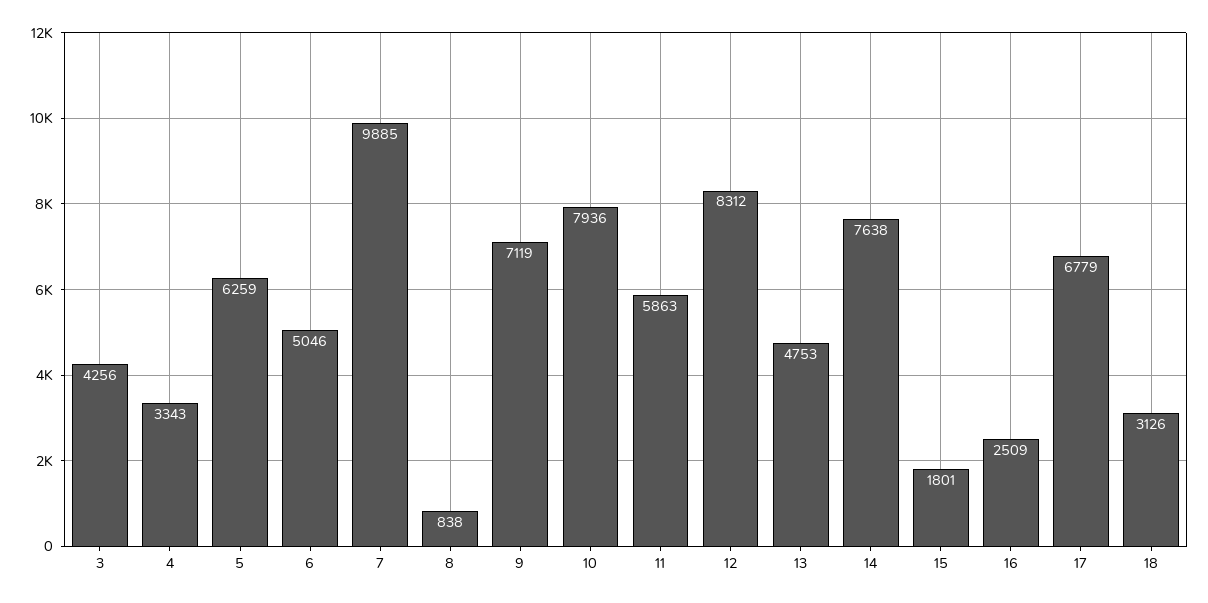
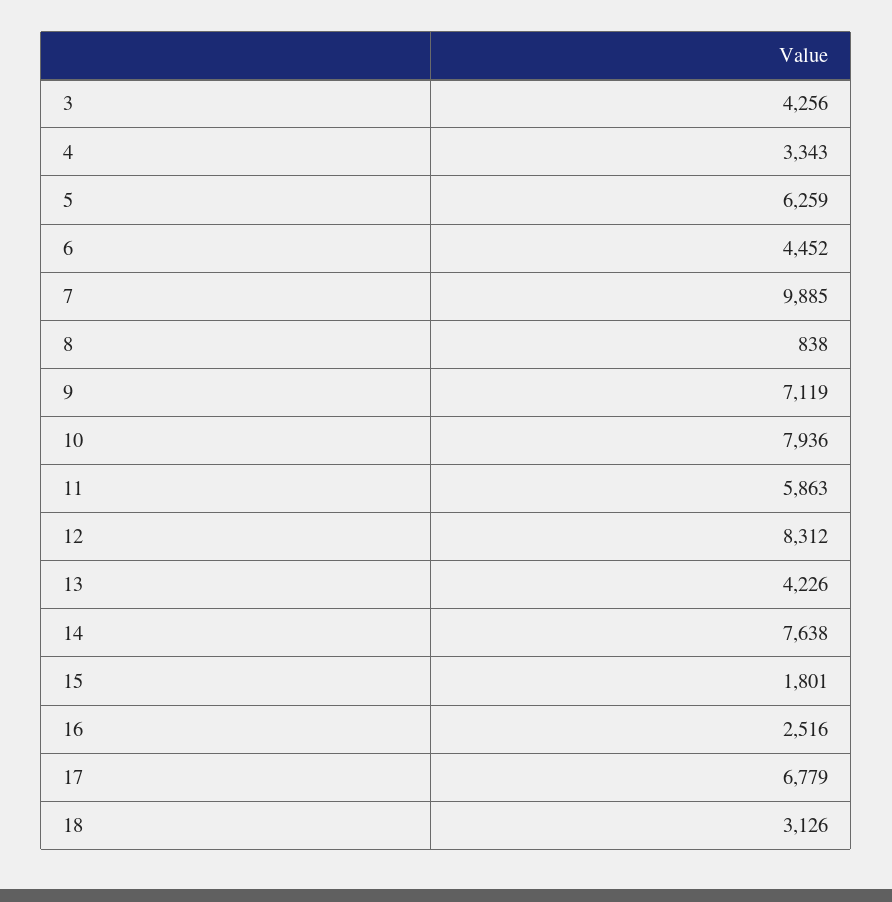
  {
    "3": 4256,
    "4": 3343,
    "5": 6259,
-   "6": 5046,
+   "6": 4452,
    "7": 9885,
    "8": 838,
    "9": 7119,
    "10": 7936,
    "11": 5863,
    "12": 8312,
-   "13": 4753,
+   "13": 4226,
    "14": 7638,
    "15": 1801,
-   "16": 2509,
+   "16": 2516,
    "17": 6779,
    "18": 3126
  }

